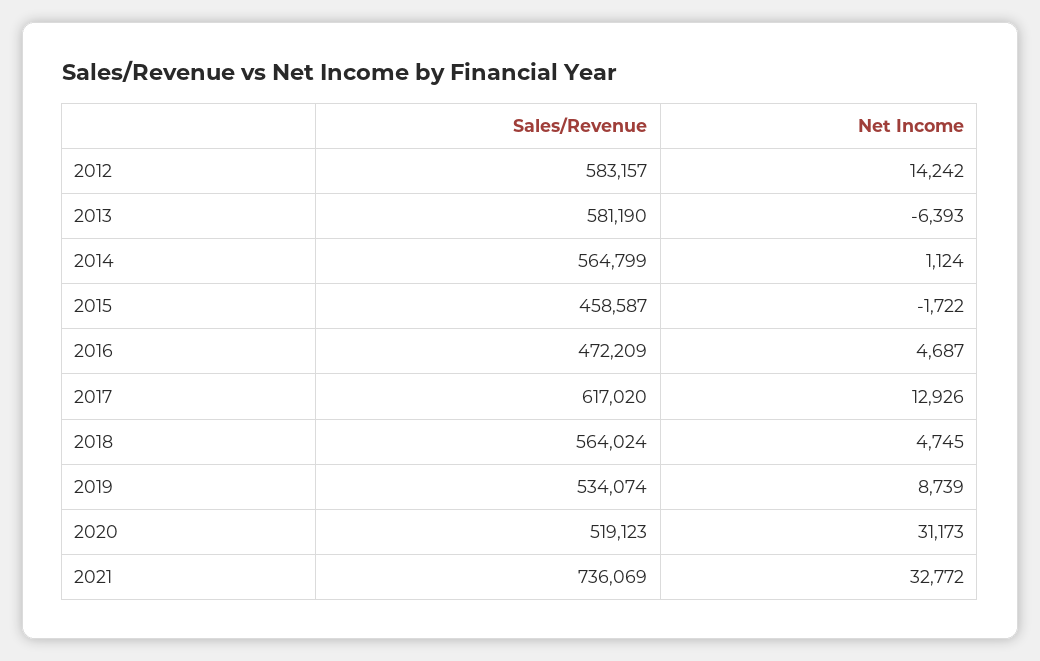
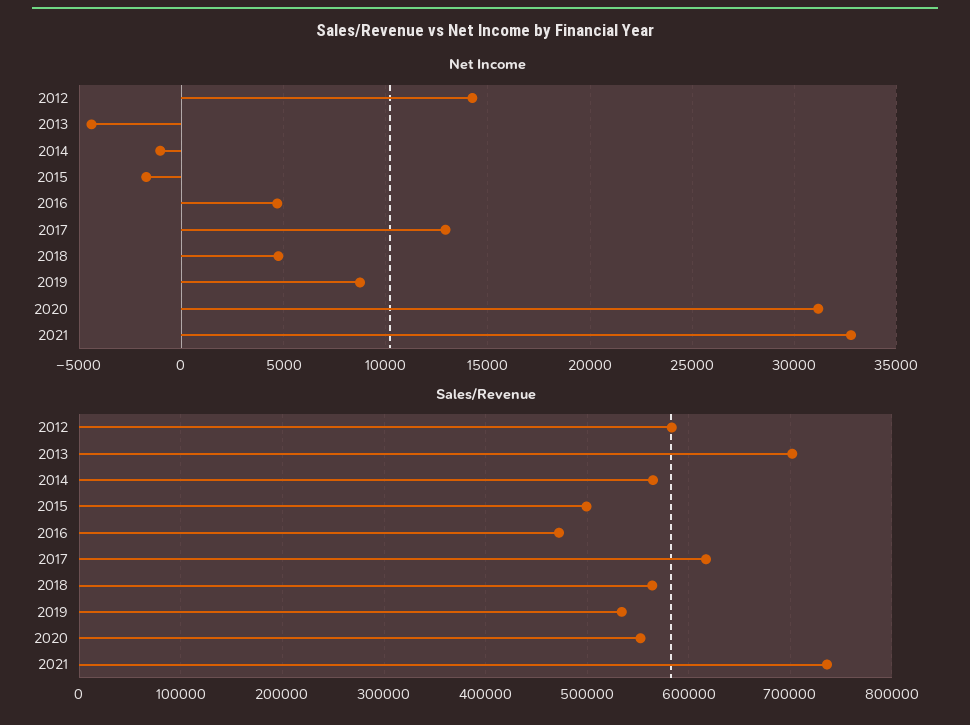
  {
    "Sales/Revenue": {
      "2012": 583157,
-     "2013": 581190,
+     "2013": 700000,
      "2014": 564799,
-     "2015": 458587,
+     "2015": 500000,
      "2016": 472209,
      "2017": 617020,
      "2018": 564024,
      "2019": 534074,
-     "2020": 519123,
+     "2020": 550000,
      "2021": 736069
    },
    "Net Income": {
      "2012": 14242,
-     "2013": -6393,
+     "2013": -4500,
-     "2014": 1124,
+     "2014": -1000,
      "2015": -1722,
      "2016": 4687,
      "2017": 12926,
      "2018": 4745,
      "2019": 8739,
      "2020": 31173,
      "2021": 32772
    }
  }

